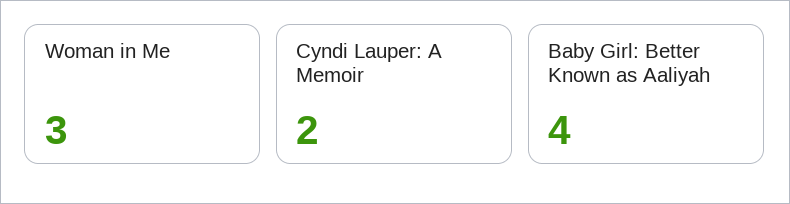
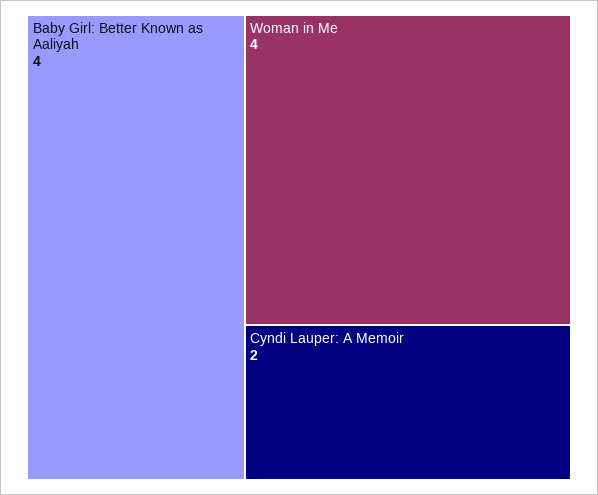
  {
-   "Woman in Me": 3,
+   "Woman in Me": 4,
    "Cyndi Lauper: A Memoir": 2,
    "Baby Girl: Better Known as Aaliyah": 4
  }

